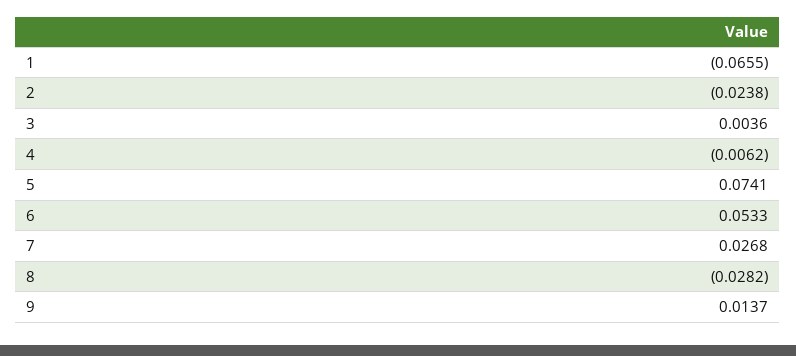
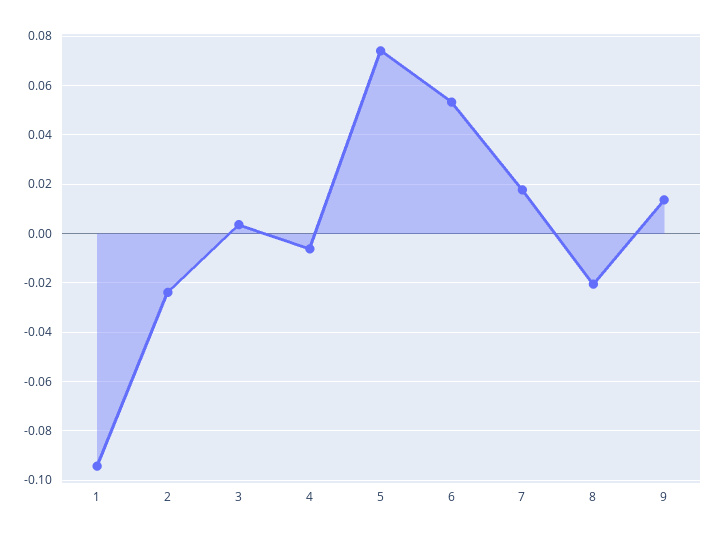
  {
-   "1": -0.0655,
+   "1": -0.095,
    "2": -0.0238,
    "3": 0.0036,
    "4": -0.0062,
    "5": 0.0741,
    "6": 0.0533,
-   "7": 0.0268,
+   "7": 0.0175,
-   "8": -0.0282,
+   "8": -0.02,
    "9": 0.0137
  }

